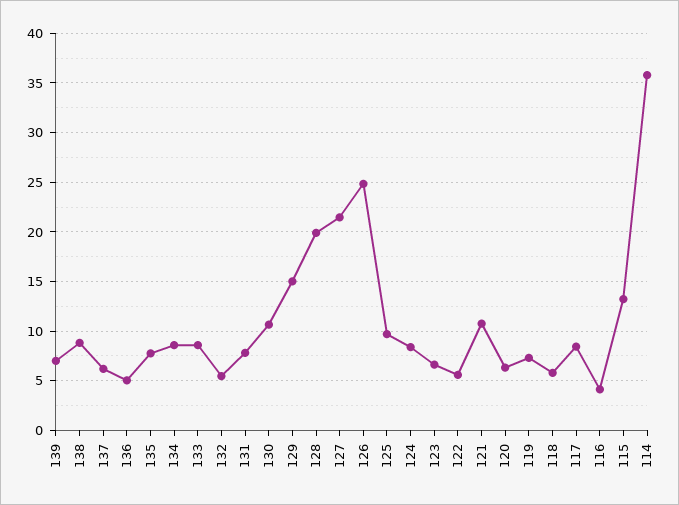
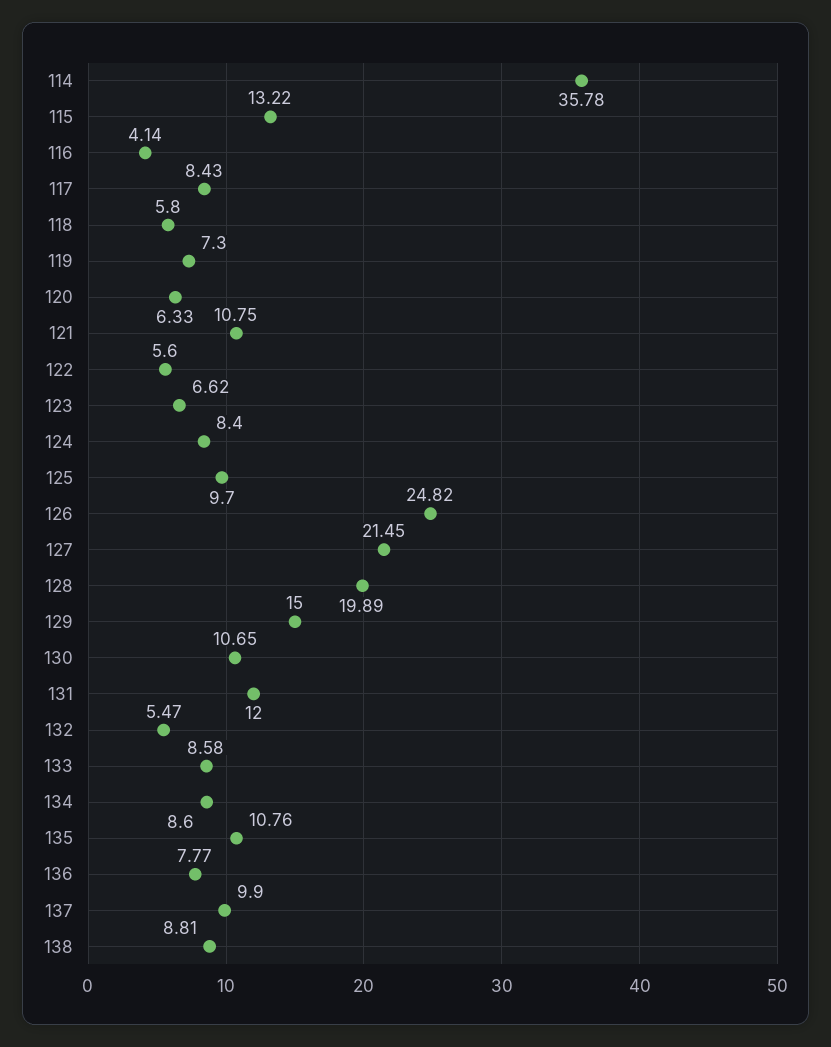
  {
-   "139": 7,
    "138": 8.81,
-   "137": 6,
+   "137": 9.9,
-   "136": 5,
+   "136": 7.77,
-   "135": 8,
+   "135": 10.76,
    "134": 8.6,
    "133": 8.58,
    "132": 5.47,
-   "131": 8,
+   "131": 12,
    "130": 10.65,
    "129": 15,
    "128": 19.89,
    "127": 21.45,
    "126": 24.82,
    "125": 9.7,
    "124": 8.4,
    "123": 6.62,
    "122": 5.6,
    "121": 10.75,
    "120": 6.33,
    "119": 7.3,
    "118": 5.8,
    "117": 8.43,
    "116": 4.14,
    "115": 13.22,
    "114": 35.78
  }

